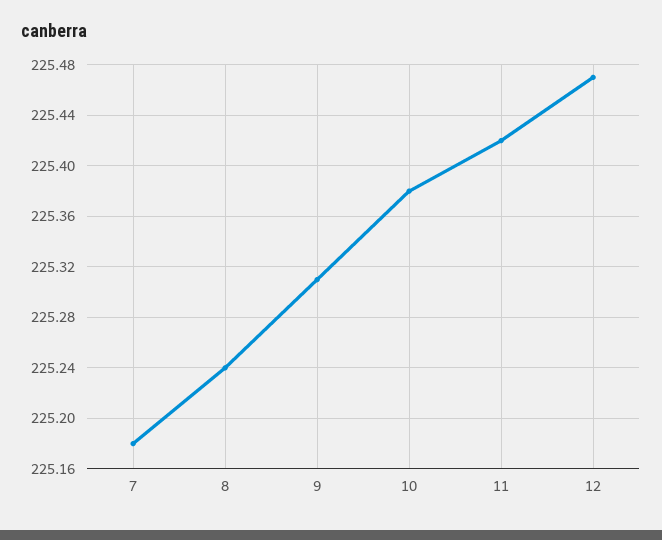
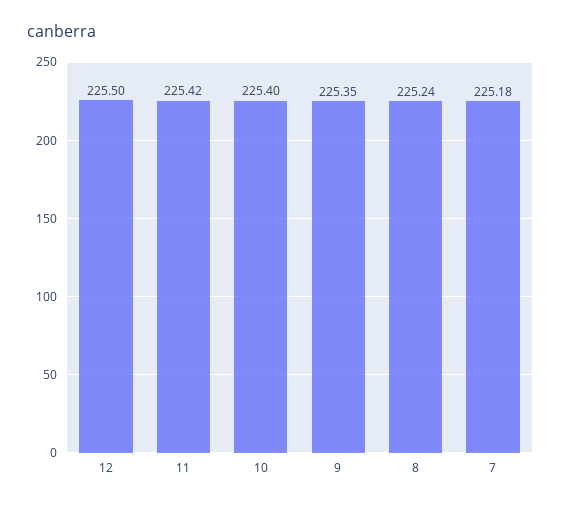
  {
    "7": 225.18,
    "8": 225.24,
-   "9": 225.31,
+   "9": 225.35,
-   "10": 225.38,
+   "10": 225.4,
    "11": 225.42,
-   "12": 225.47
+   "12": 225.5
  }

